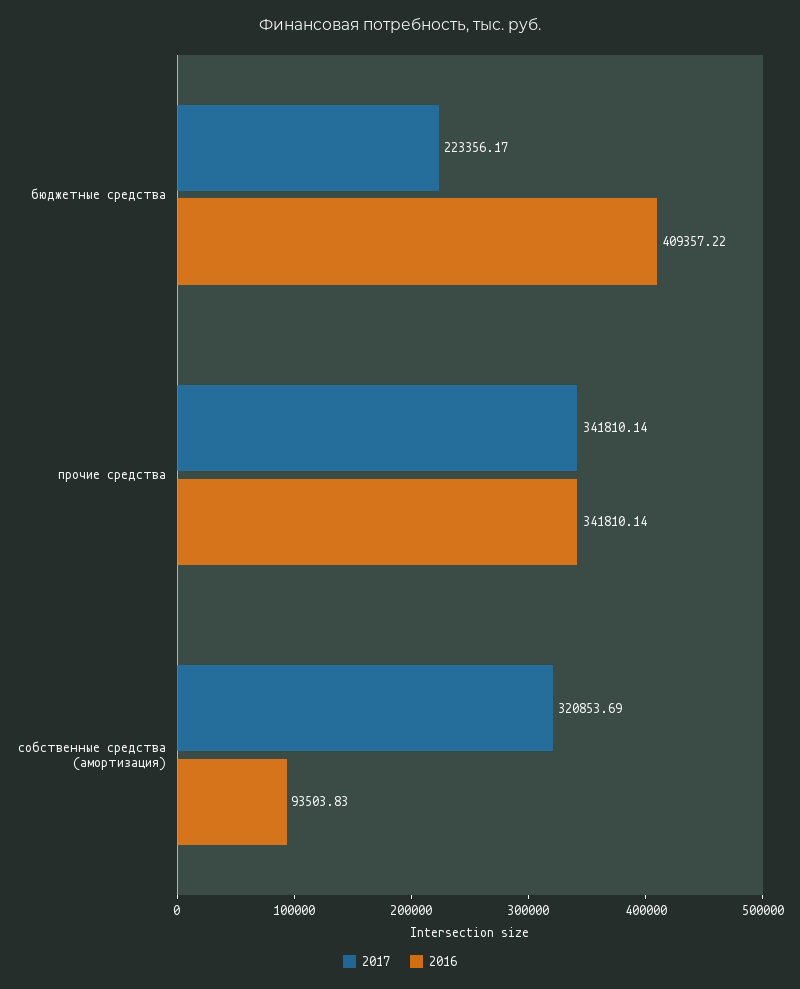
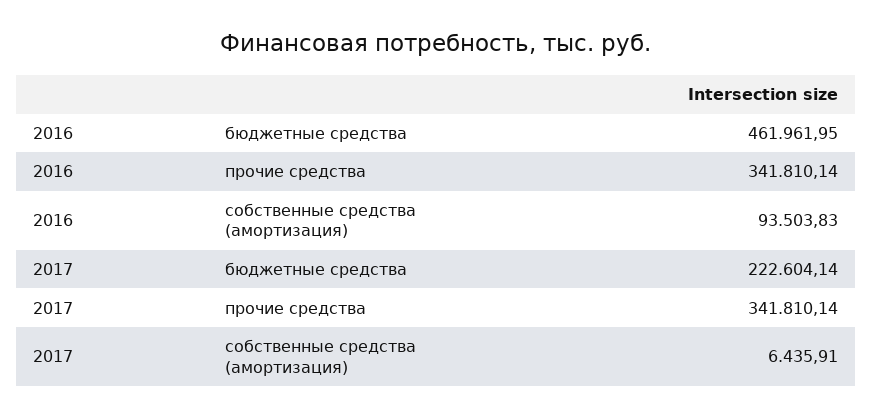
  {
    "2017": {
-     "бюджетные средства": 223356.17,
+     "бюджетные средства": 222604.14,
      "прочие средства": 341810.14,
-     "собственные средства (амортизация)": 320853.69
+     "собственные средства (амортизация)": 6435.91
    },
    "2016": {
-     "бюджетные средства": 409357.22,
+     "бюджетные средства": 461961.95,
      "прочие средства": 341810.14,
      "собственные средства (амортизация)": 93503.83
    }
  }

